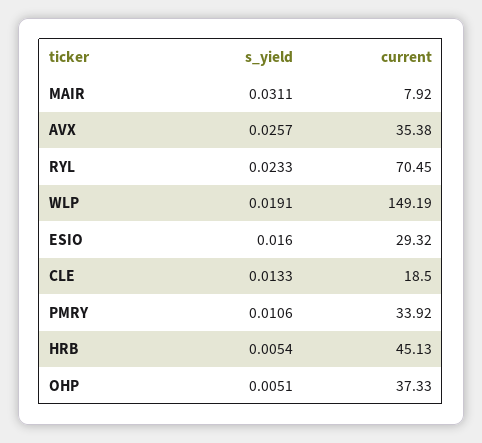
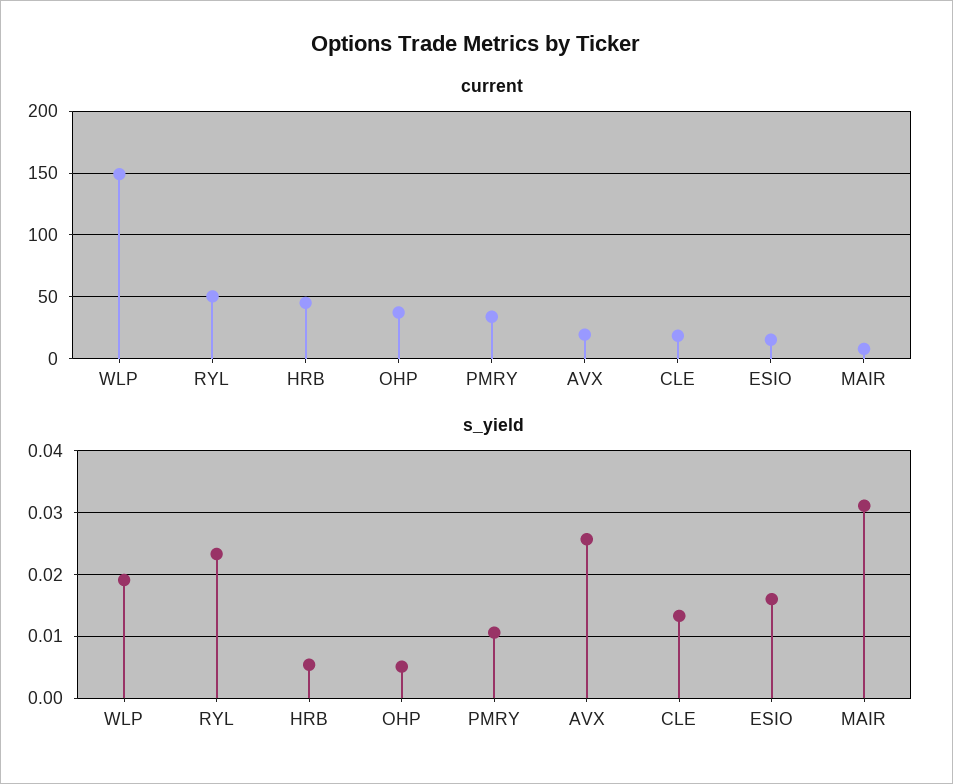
  {
    "s_yield": {
      "MAIR": 0.0311,
      "AVX": 0.0257,
      "RYL": 0.0233,
      "WLP": 0.0191,
      "ESIO": 0.016,
      "CLE": 0.0133,
      "PMRY": 0.0106,
      "HRB": 0.0054,
      "OHP": 0.0051
    },
    "current": {
      "MAIR": 7.92,
-     "AVX": 35.38,
+     "AVX": 20,
-     "RYL": 70.45,
+     "RYL": 50,
      "WLP": 149.19,
-     "ESIO": 29.32,
+     "ESIO": 15,
      "CLE": 18.5,
      "PMRY": 33.92,
      "HRB": 45.13,
      "OHP": 37.33
    }
  }

